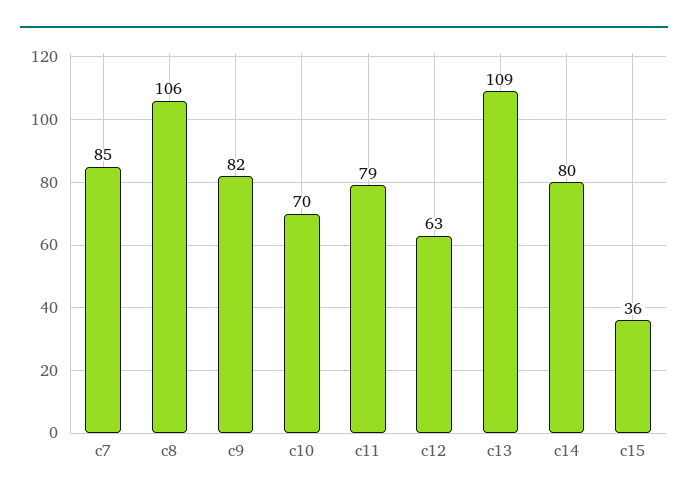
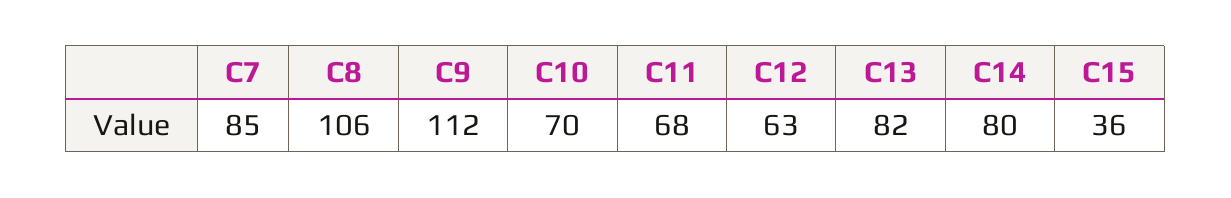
  {
    "c7": 85,
    "c8": 106,
-   "c9": 82,
+   "c9": 112,
    "c10": 70,
-   "c11": 79,
+   "c11": 68,
    "c12": 63,
-   "c13": 109,
+   "c13": 82,
    "c14": 80,
    "c15": 36
  }

